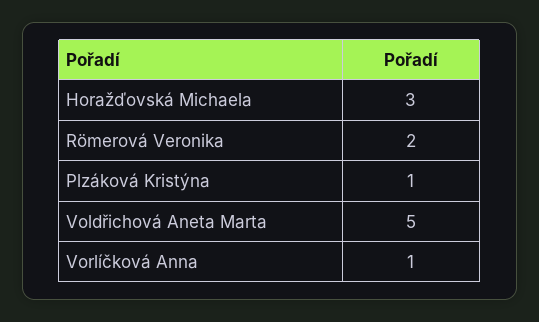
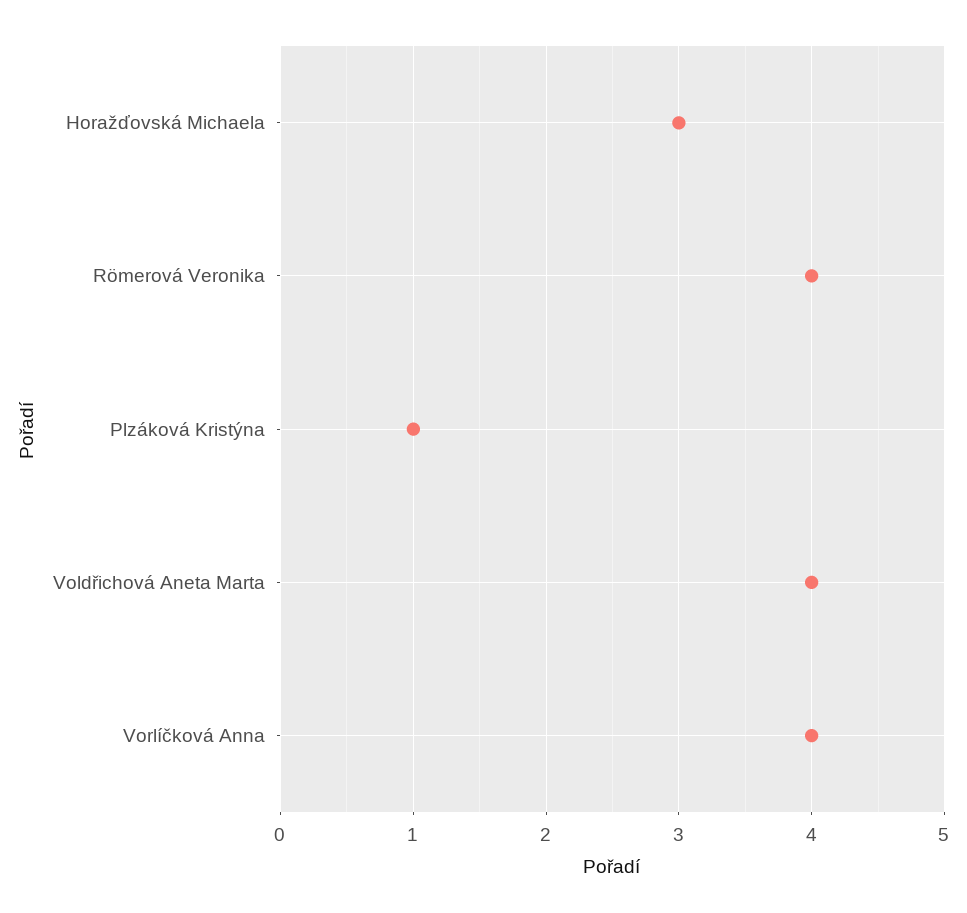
  {
    "Horažďovská Michaela": 3,
-   "Römerová Veronika": 2,
+   "Römerová Veronika": 4,
    "Plzáková Kristýna": 1,
-   "Voldřichová Aneta Marta": 5,
+   "Voldřichová Aneta Marta": 4,
-   "Vorlíčková Anna": 1
+   "Vorlíčková Anna": 4
  }

